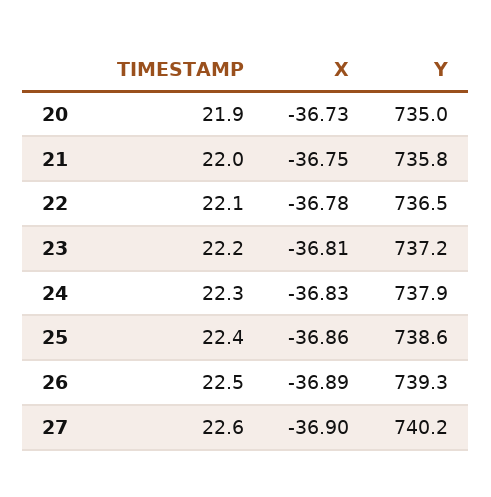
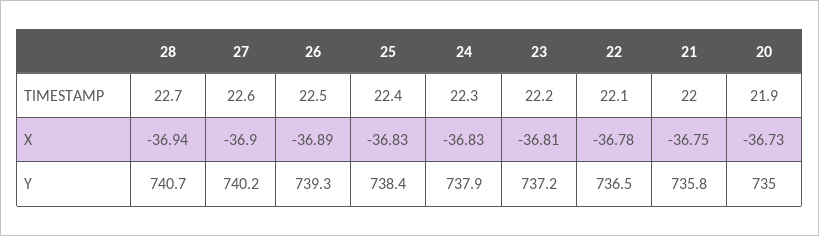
  {
    "TIMESTAMP": {
      "20": 21.9,
      "21": 22,
      "22": 22.1,
      "23": 22.2,
      "24": 22.3,
      "25": 22.4,
      "26": 22.5,
-     "27": 22.6
+     "27": 22.6,
+     "28": 22.7
    },
    "X": {
      "20": -36.73,
      "21": -36.75,
      "22": -36.78,
      "23": -36.81,
      "24": -36.83,
-     "25": -36.86,
+     "25": -36.83,
      "26": -36.89,
-     "27": -36.9
+     "27": -36.9,
+     "28": -36.94
    },
    "Y": {
      "20": 735,
      "21": 735.8,
      "22": 736.5,
      "23": 737.2,
      "24": 737.9,
-     "25": 738.6,
+     "25": 738.4,
      "26": 739.3,
-     "27": 740.2
+     "27": 740.2,
+     "28": 740.7
    }
  }

